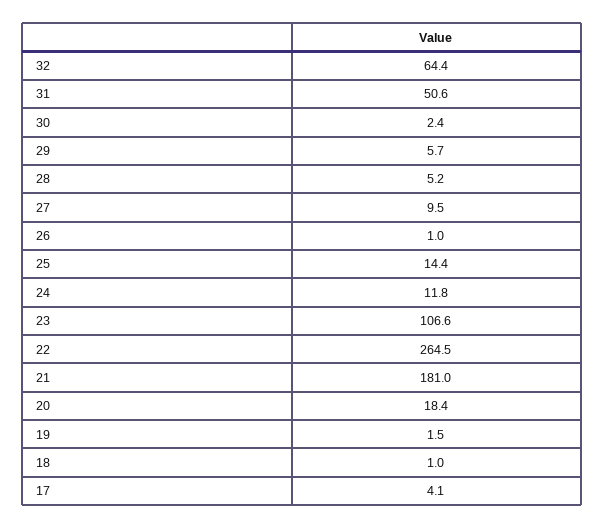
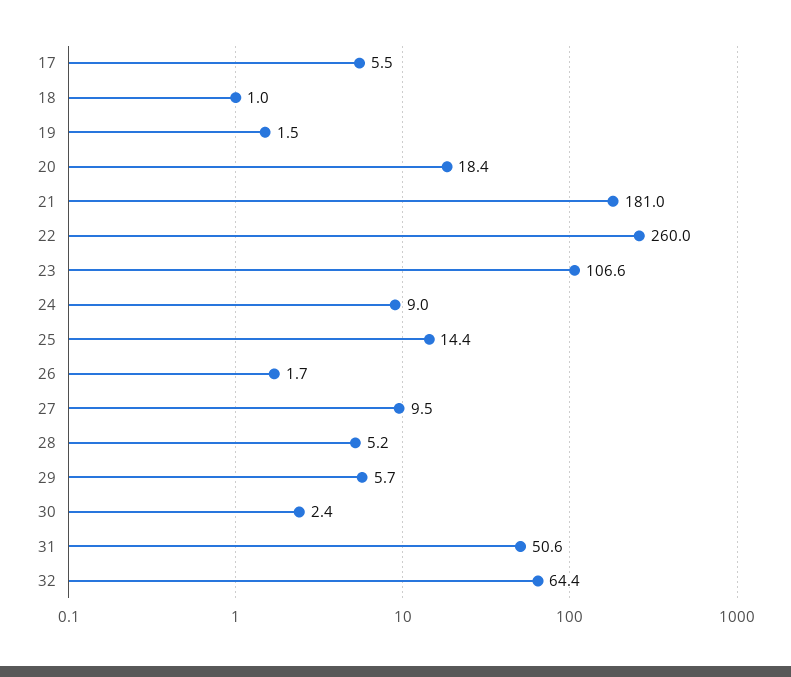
  {
    "32": 64.4,
    "31": 50.6,
    "30": 2.4,
    "29": 5.7,
    "28": 5.2,
    "27": 9.5,
-   "26": 1,
+   "26": 1.7,
    "25": 14.4,
-   "24": 11.8,
+   "24": 9,
    "23": 106.6,
-   "22": 264.5,
+   "22": 260,
    "21": 181,
    "20": 18.4,
    "19": 1.5,
    "18": 1,
-   "17": 4.1
+   "17": 5.5
  }

